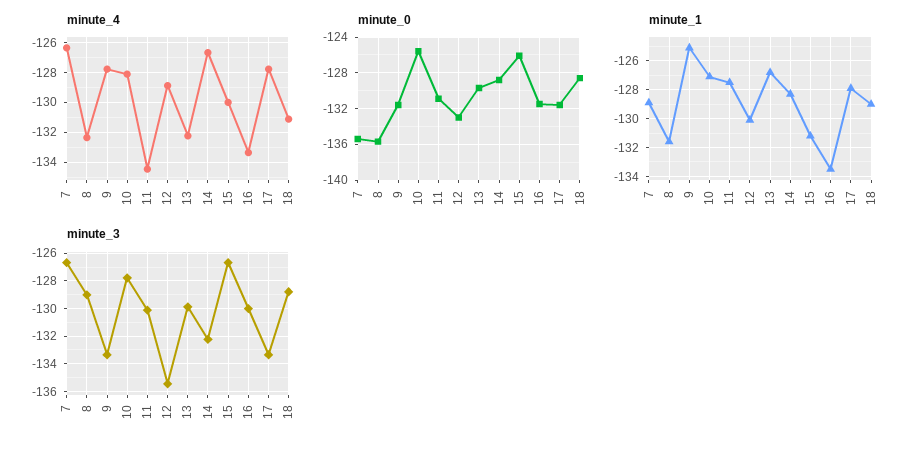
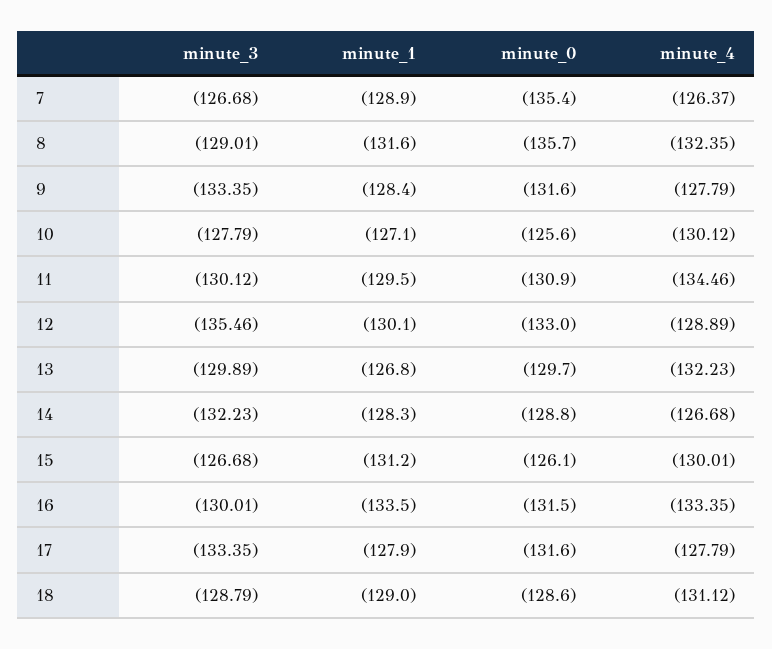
  {
    "minute_4": {
      "7": -126.37,
      "8": -132.35,
      "9": -127.79,
-     "10": -128,
+     "10": -130.12,
      "11": -134.46,
      "12": -128.89,
      "13": -132.23,
      "14": -126.68,
      "15": -130.01,
      "16": -133.35,
      "17": -127.79,
      "18": -131.12
    },
    "minute_0": {
      "7": -135.4,
      "8": -135.7,
      "9": -131.6,
      "10": -125.6,
      "11": -130.9,
      "12": -133,
      "13": -129.7,
      "14": -128.8,
      "15": -126.1,
      "16": -131.5,
      "17": -131.6,
      "18": -128.6
    },
    "minute_1": {
      "7": -128.9,
      "8": -131.6,
-     "9": -125,
+     "9": -128.4,
      "10": -127.1,
-     "11": -127.5,
+     "11": -129.5,
      "12": -130.1,
      "13": -126.8,
      "14": -128.3,
      "15": -131.2,
      "16": -133.5,
      "17": -127.9,
      "18": -129
    },
    "minute_3": {
      "7": -126.68,
      "8": -129.01,
      "9": -133.35,
      "10": -127.79,
      "11": -130.12,
      "12": -135.46,
      "13": -129.89,
      "14": -132.23,
      "15": -126.68,
      "16": -130.01,
      "17": -133.35,
      "18": -128.79
    }
  }

